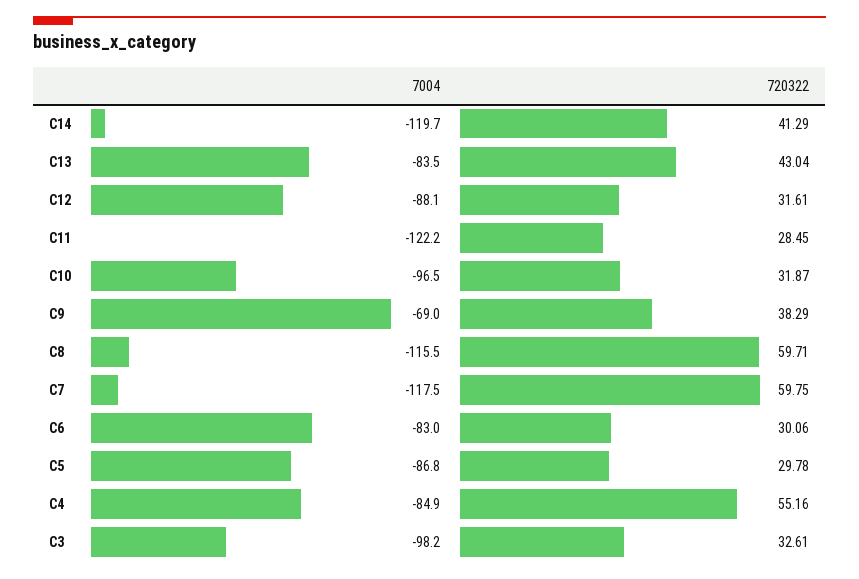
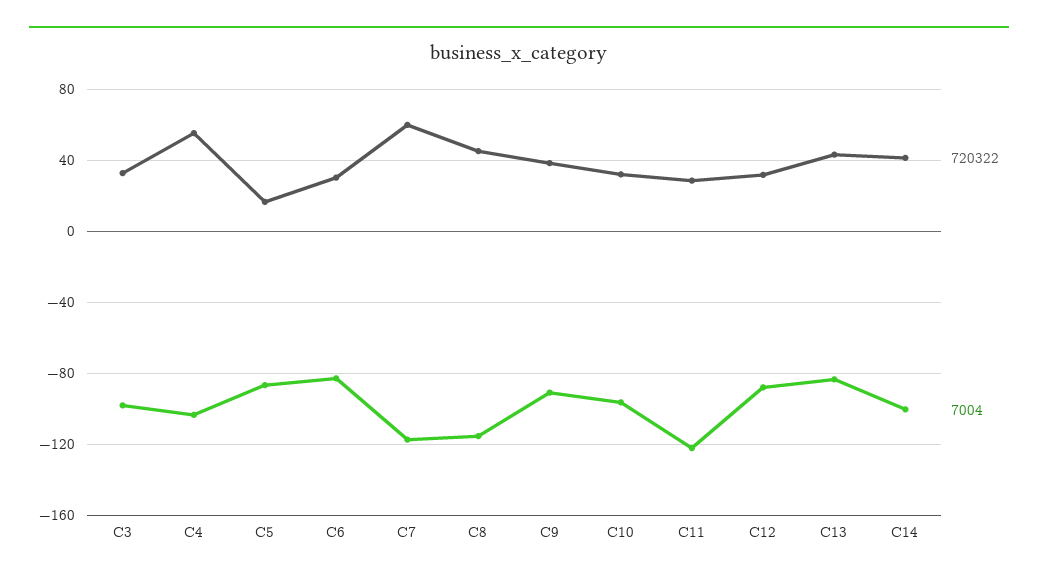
  {
    "7004": {
-     "C14": -119.7,
+     "C14": -100,
      "C13": -83.5,
      "C12": -88.1,
      "C11": -122.2,
      "C10": -96.5,
-     "C9": -69,
+     "C9": -90,
      "C8": -115.5,
      "C7": -117.5,
      "C6": -83,
      "C5": -86.8,
-     "C4": -84.9,
+     "C4": -105,
      "C3": -98.2
    },
    "720322": {
      "C14": 41.29,
      "C13": 43.04,
      "C12": 31.61,
      "C11": 28.45,
      "C10": 31.87,
      "C9": 38.29,
-     "C8": 59.71,
+     "C8": 45,
      "C7": 59.75,
      "C6": 30.06,
-     "C5": 29.78,
+     "C5": 15,
      "C4": 55.16,
      "C3": 32.61
    }
  }

